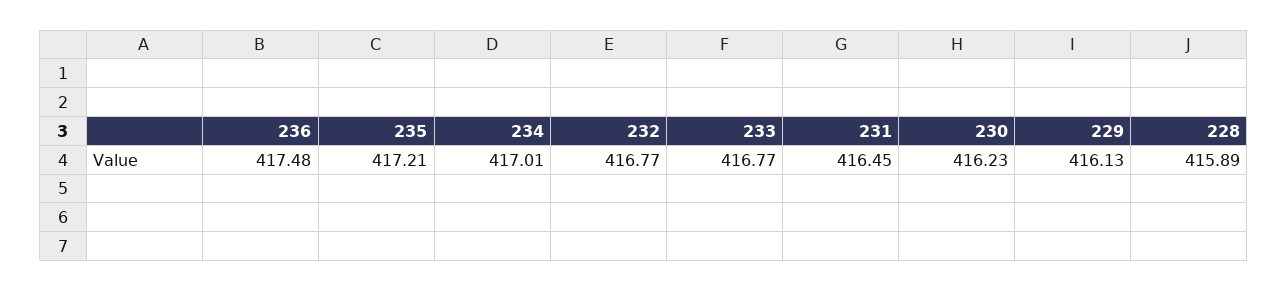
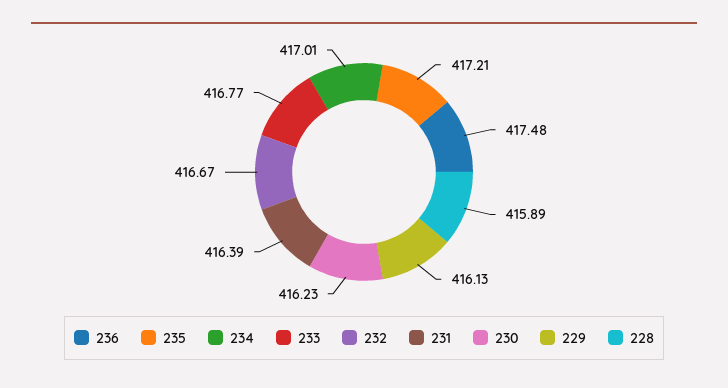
  {
    "236": 417.48,
    "235": 417.21,
    "234": 417.01,
-   "232": 416.77,
+   "232": 416.67,
    "233": 416.77,
-   "231": 416.45,
+   "231": 416.39,
    "230": 416.23,
    "229": 416.13,
    "228": 415.89
  }

